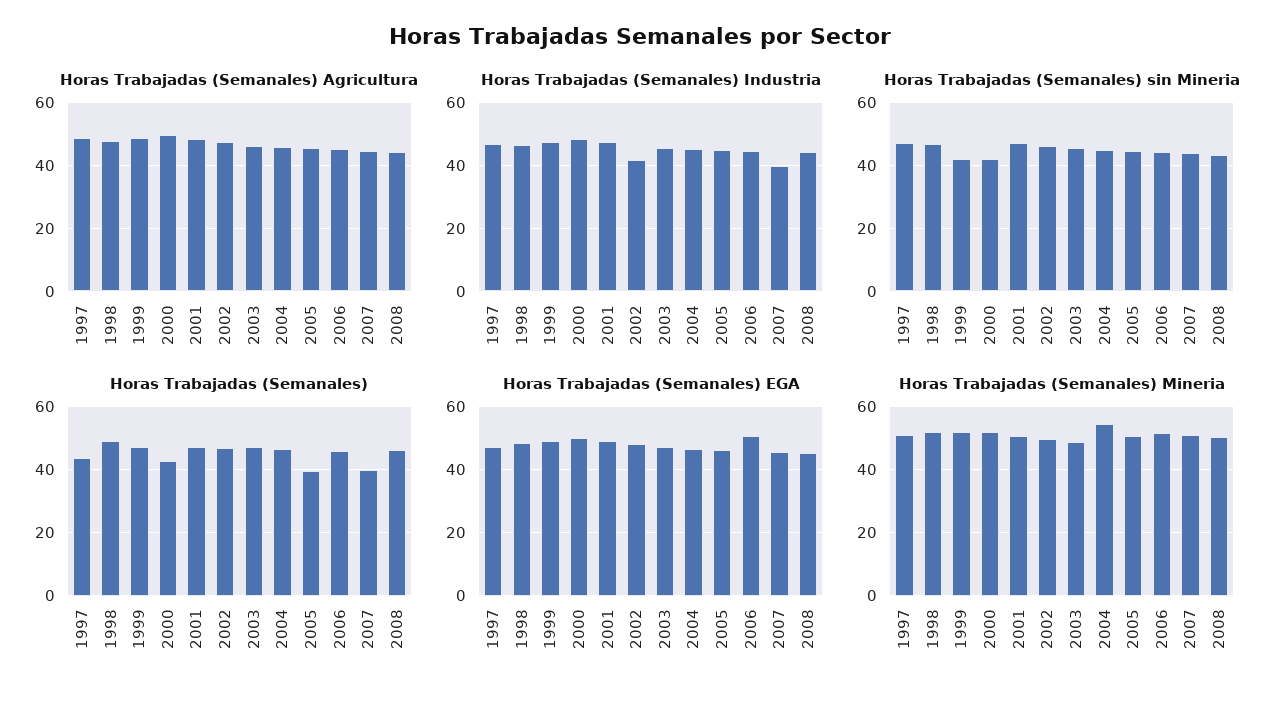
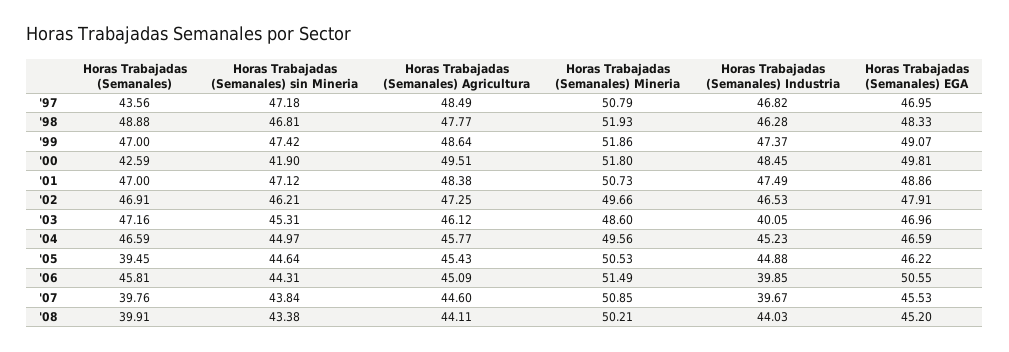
  {
    "Horas Trabajadas (Semanales) Agricultura": {
      "1997": 48.49,
      "1998": 47.77,
      "1999": 48.64,
      "2000": 49.51,
      "2001": 48.38,
      "2002": 47.25,
      "2003": 46.12,
      "2004": 45.77,
      "2005": 45.43,
      "2006": 45.09,
      "2007": 44.6,
      "2008": 44.11
    },
    "Horas Trabajadas (Semanales) Industria": {
      "1997": 46.82,
      "1998": 46.28,
      "1999": 47.37,
      "2000": 48.45,
      "2001": 47.49,
-     "2002": 42,
+     "2002": 46.53,
-     "2003": 46,
+     "2003": 40.05,
      "2004": 45.23,
      "2005": 44.88,
-     "2006": 44,
+     "2006": 39.85,
      "2007": 39.67,
      "2008": 44.03
    },
    "Horas Trabajadas (Semanales) sin Mineria": {
      "1997": 47.18,
      "1998": 46.81,
-     "1999": 42,
+     "1999": 47.42,
      "2000": 41.9,
      "2001": 47.12,
      "2002": 46.21,
      "2003": 45.31,
      "2004": 44.97,
      "2005": 44.64,
      "2006": 44.31,
      "2007": 43.84,
      "2008": 43.38
    },
    "Horas Trabajadas (Semanales)": {
      "1997": 43.56,
      "1998": 48.88,
      "1999": 47,
      "2000": 42.59,
      "2001": 47,
      "2002": 46.91,
      "2003": 47.16,
      "2004": 46.59,
      "2005": 39.45,
      "2006": 45.81,
      "2007": 39.76,
-     "2008": 46
+     "2008": 39.91
    },
    "Horas Trabajadas (Semanales) EGA": {
      "1997": 46.95,
      "1998": 48.33,
      "1999": 49.07,
      "2000": 49.81,
      "2001": 48.86,
      "2002": 47.91,
      "2003": 46.96,
      "2004": 46.59,
      "2005": 46.22,
      "2006": 50.55,
      "2007": 45.53,
      "2008": 45.2
    },
    "Horas Trabajadas (Semanales) Mineria": {
      "1997": 50.79,
      "1998": 51.93,
      "1999": 51.86,
      "2000": 51.8,
      "2001": 50.73,
      "2002": 49.66,
      "2003": 48.6,
-     "2004": 54,
+     "2004": 49.56,
      "2005": 50.53,
      "2006": 51.49,
      "2007": 50.85,
      "2008": 50.21
    }
  }

